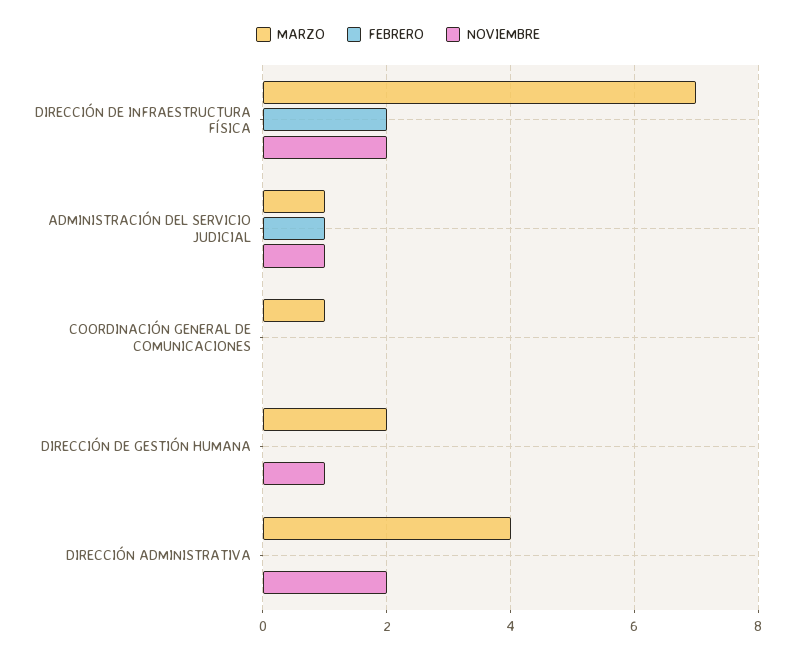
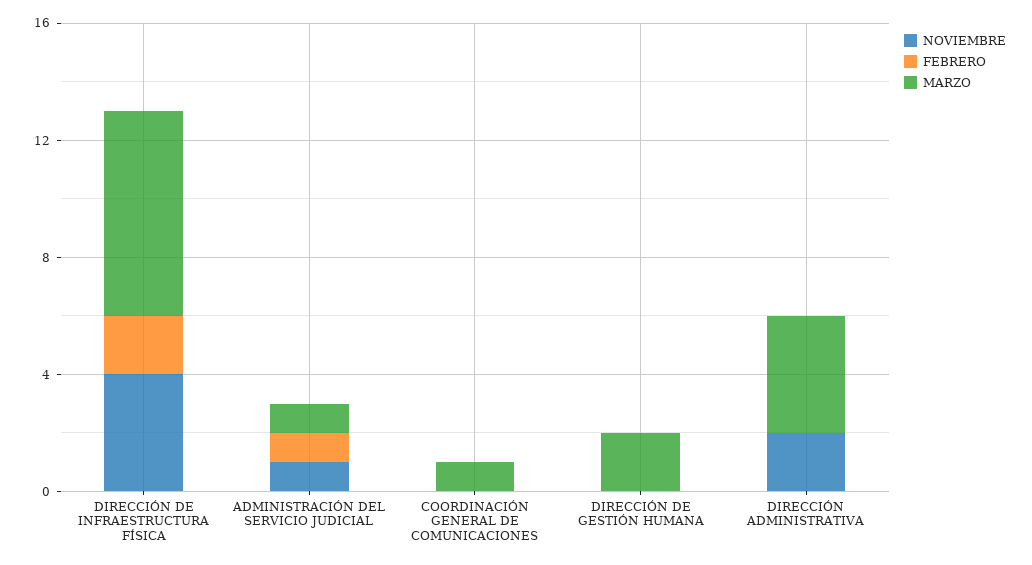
  {
    "MARZO": {
      "DIRECCIÓN DE INFRAESTRUCTURA FÍSICA": 7,
      "ADMINISTRACIÓN DEL SERVICIO JUDICIAL": 1,
      "COORDINACIÓN GENERAL DE COMUNICACIONES": 1,
      "DIRECCIÓN DE GESTIÓN HUMANA": 2,
      "DIRECCIÓN ADMINISTRATIVA": 4
    },
    "FEBRERO": {
      "DIRECCIÓN DE INFRAESTRUCTURA FÍSICA": 2,
      "ADMINISTRACIÓN DEL SERVICIO JUDICIAL": 1,
      "COORDINACIÓN GENERAL DE COMUNICACIONES": 0,
      "DIRECCIÓN DE GESTIÓN HUMANA": 0,
      "DIRECCIÓN ADMINISTRATIVA": 0
    },
    "NOVIEMBRE": {
-     "DIRECCIÓN DE INFRAESTRUCTURA FÍSICA": 2,
+     "DIRECCIÓN DE INFRAESTRUCTURA FÍSICA": 4,
      "ADMINISTRACIÓN DEL SERVICIO JUDICIAL": 1,
      "COORDINACIÓN GENERAL DE COMUNICACIONES": 0,
-     "DIRECCIÓN DE GESTIÓN HUMANA": 1,
+     "DIRECCIÓN DE GESTIÓN HUMANA": 0,
      "DIRECCIÓN ADMINISTRATIVA": 2
    }
  }

